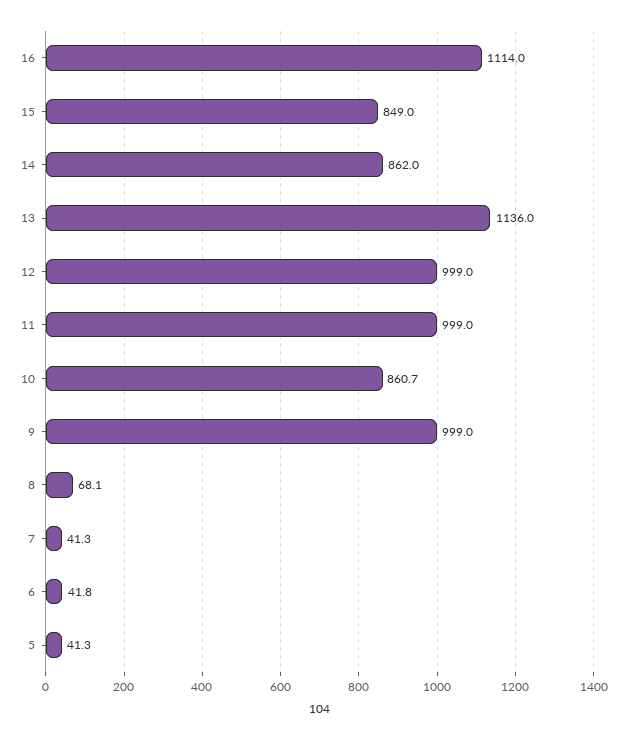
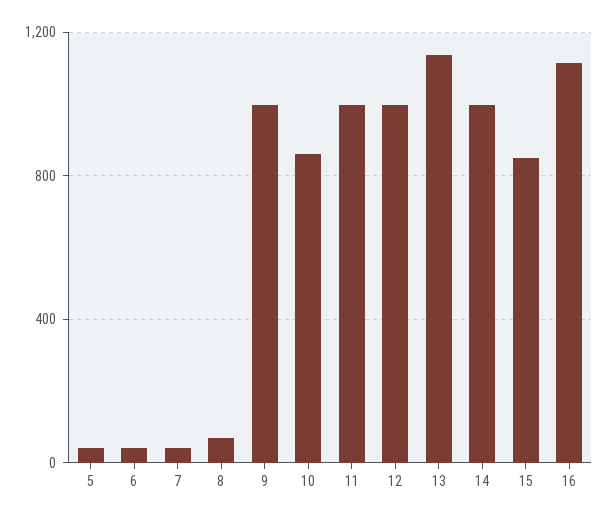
  {
    "16": 1114,
    "15": 849,
-   "14": 862,
+   "14": 1000,
    "13": 1136,
    "12": 999,
    "11": 999,
    "10": 860.7,
    "9": 999,
    "8": 68.1,
    "7": 41.3,
    "6": 41.8,
    "5": 41.3
  }

